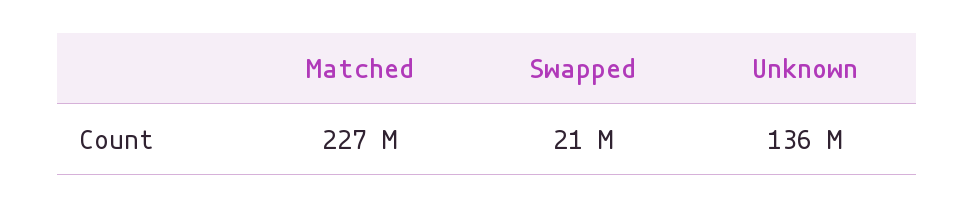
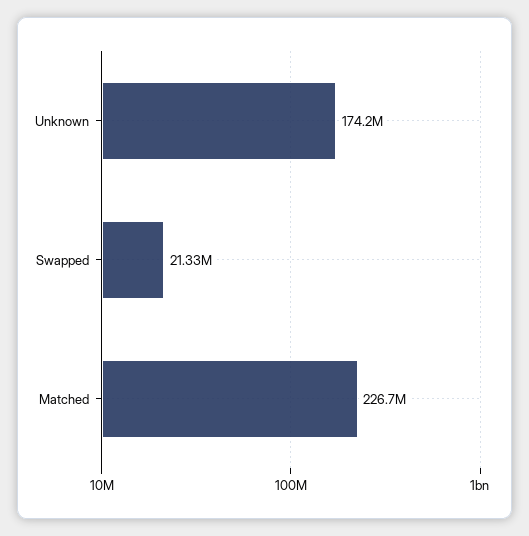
  {
    "Matched": 226700000,
    "Swapped": 21330000,
-   "Unknown": 136000000
+   "Unknown": 174200000
  }

